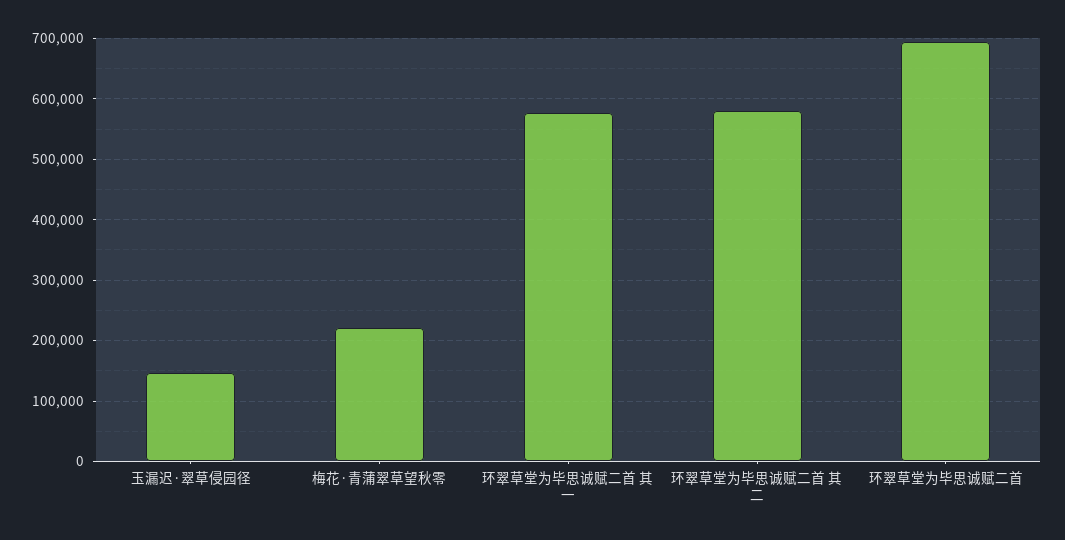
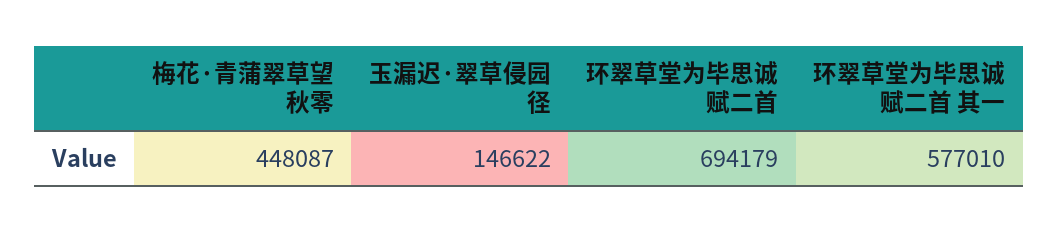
  {
    "玉漏迟·翠草侵园径": 146622,
-   "梅花·青蒲翠草望秋零": 220000,
+   "梅花·青蒲翠草望秋零": 448087,
    "环翠草堂为毕思诚赋二首 其一": 577010,
-   "环翠草堂为毕思诚赋二首 其二": 580000,
    "环翠草堂为毕思诚赋二首": 694179
  }

